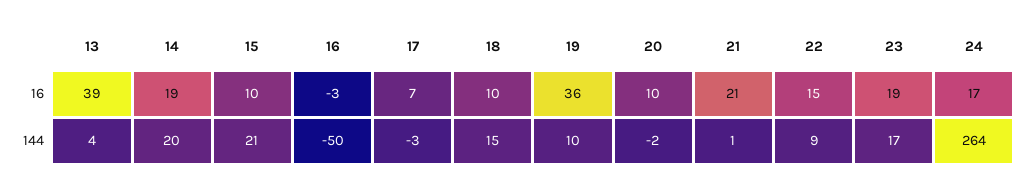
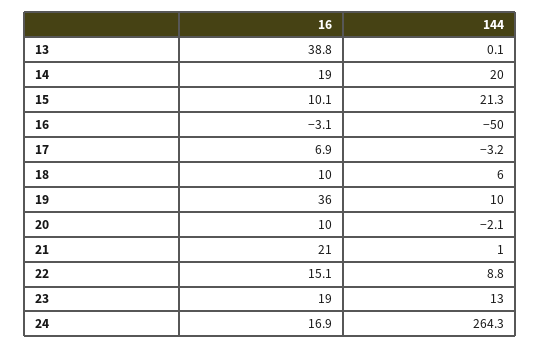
  {
    "13": {
      "16": 38.8,
-     "144": 4
+     "144": 0.1
    },
    "14": {
      "16": 19,
      "144": 20
    },
    "15": {
      "16": 10.1,
      "144": 21.3
    },
    "16": {
      "16": -3.1,
      "144": -50
    },
    "17": {
      "16": 6.9,
      "144": -3.2
    },
    "18": {
      "16": 10,
-     "144": 15
+     "144": 6
    },
    "19": {
      "16": 36,
      "144": 10
    },
    "20": {
      "16": 10,
      "144": -2.1
    },
    "21": {
      "16": 21,
      "144": 1
    },
    "22": {
      "16": 15.1,
      "144": 8.8
    },
    "23": {
      "16": 19,
-     "144": 17
+     "144": 13
    },
    "24": {
      "16": 16.9,
      "144": 264.3
    }
  }

